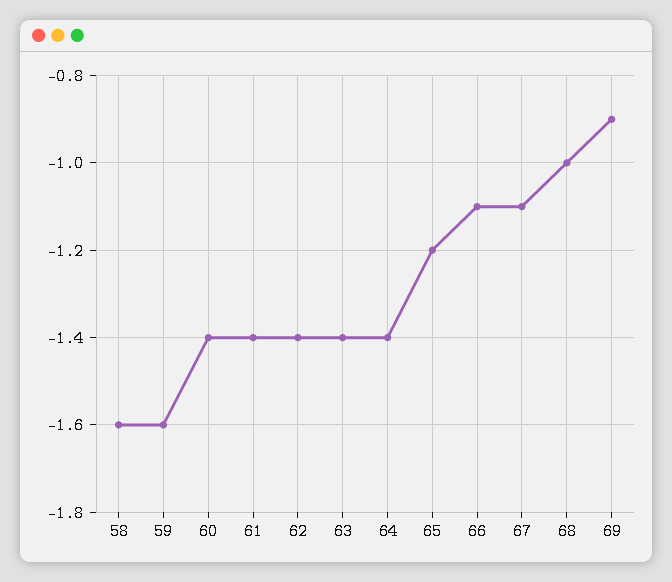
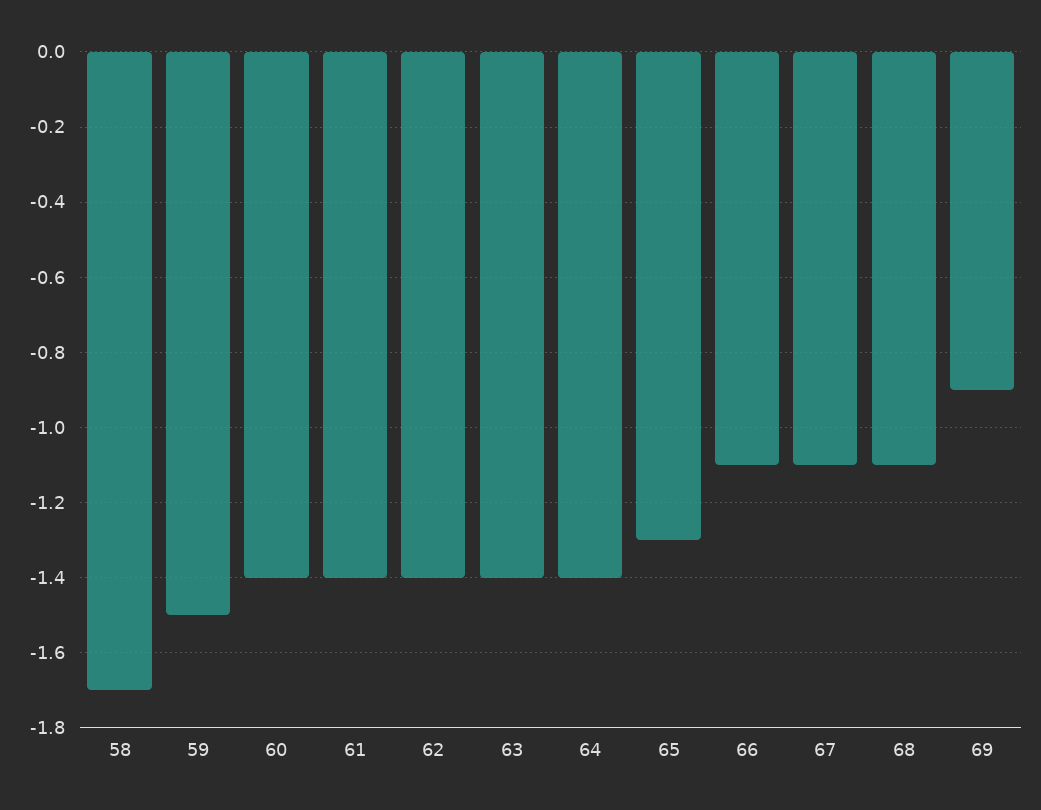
  {
-   "58": -1.6,
+   "58": -1.7,
-   "59": -1.6,
+   "59": -1.5,
    "60": -1.4,
    "61": -1.4,
    "62": -1.4,
    "63": -1.4,
    "64": -1.4,
-   "65": -1.2,
+   "65": -1.3,
    "66": -1.1,
    "67": -1.1,
-   "68": -1,
+   "68": -1.1,
    "69": -0.9
  }

